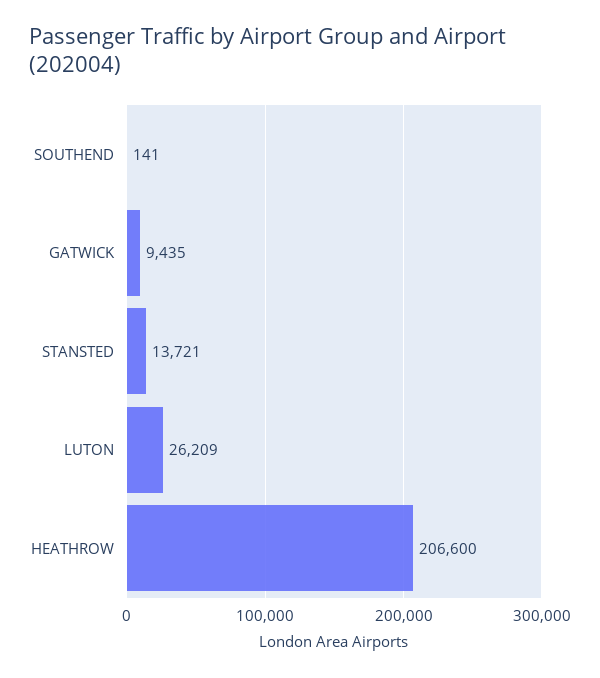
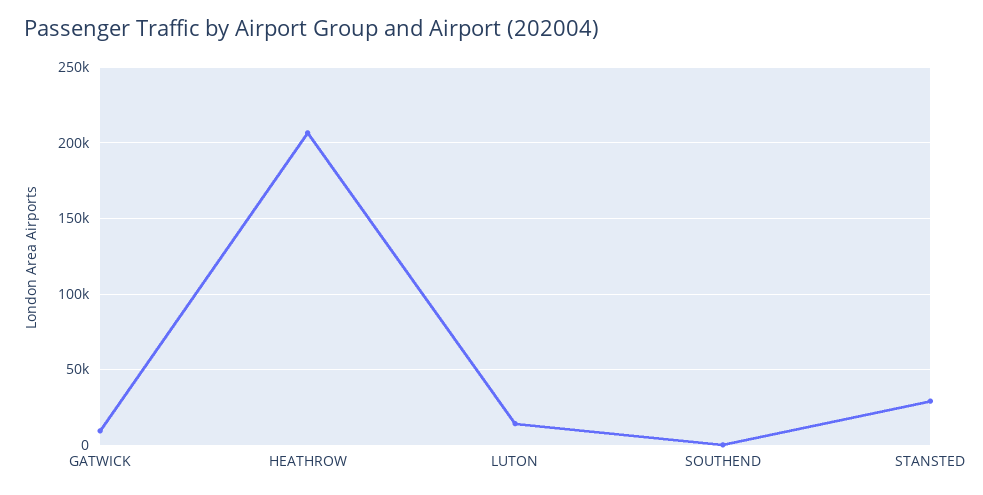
  {
    "SOUTHEND": 141,
    "GATWICK": 9435,
-   "STANSTED": 13721,
+   "STANSTED": 30000,
-   "LUTON": 26209,
+   "LUTON": 15000,
    "HEATHROW": 206600
  }

